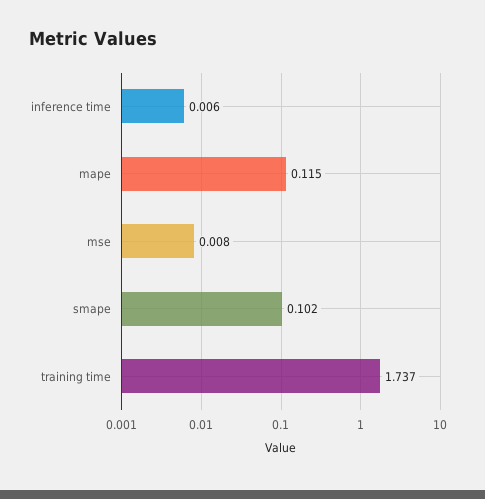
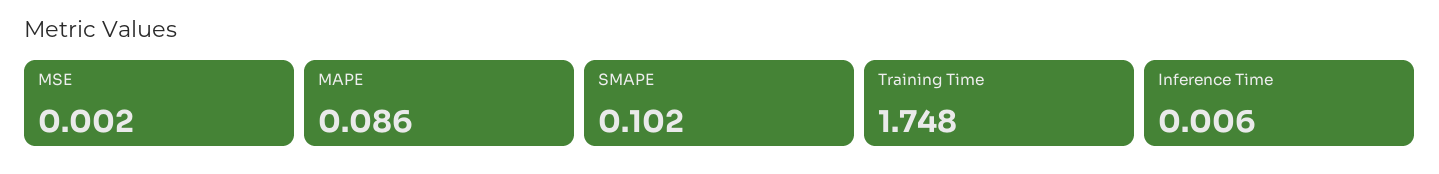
  {
    "inference time": 0.006,
-   "mape": 0.115,
+   "mape": 0.086,
-   "mse": 0.008,
+   "mse": 0.002,
    "smape": 0.102,
-   "training time": 1.737
+   "training time": 1.748
  }

